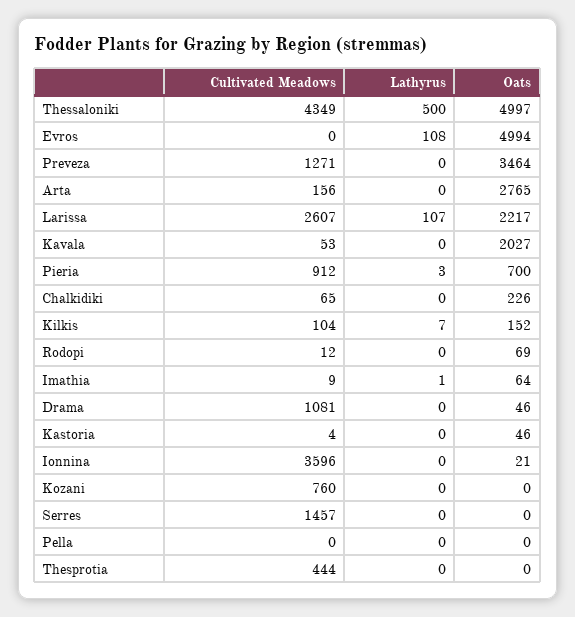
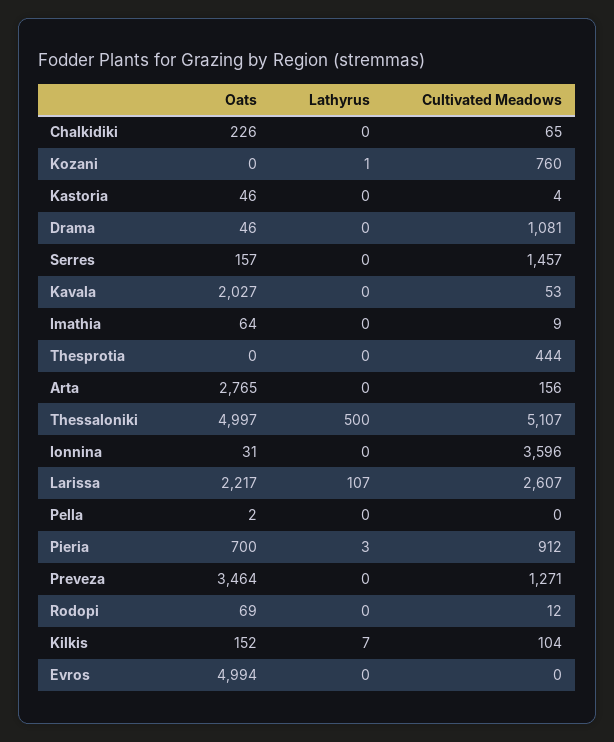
  {
    "Cultivated Meadows": {
-     "Thessaloniki": 4349,
+     "Thessaloniki": 5107,
      "Evros": 0,
      "Preveza": 1271,
      "Arta": 156,
      "Larissa": 2607,
      "Kavala": 53,
      "Pieria": 912,
      "Chalkidiki": 65,
      "Kilkis": 104,
      "Rodopi": 12,
      "Imathia": 9,
      "Drama": 1081,
      "Kastoria": 4,
      "Ionnina": 3596,
      "Kozani": 760,
      "Serres": 1457,
      "Pella": 0,
      "Thesprotia": 444
    },
    "Lathyrus": {
      "Thessaloniki": 500,
-     "Evros": 108,
+     "Evros": 0,
      "Preveza": 0,
      "Arta": 0,
      "Larissa": 107,
      "Kavala": 0,
      "Pieria": 3,
      "Chalkidiki": 0,
      "Kilkis": 7,
      "Rodopi": 0,
-     "Imathia": 1,
+     "Imathia": 0,
      "Drama": 0,
      "Kastoria": 0,
      "Ionnina": 0,
-     "Kozani": 0,
+     "Kozani": 1,
      "Serres": 0,
      "Pella": 0,
      "Thesprotia": 0
    },
    "Oats": {
      "Thessaloniki": 4997,
      "Evros": 4994,
      "Preveza": 3464,
      "Arta": 2765,
      "Larissa": 2217,
      "Kavala": 2027,
      "Pieria": 700,
      "Chalkidiki": 226,
      "Kilkis": 152,
      "Rodopi": 69,
      "Imathia": 64,
      "Drama": 46,
      "Kastoria": 46,
-     "Ionnina": 21,
+     "Ionnina": 31,
      "Kozani": 0,
-     "Serres": 0,
+     "Serres": 157,
-     "Pella": 0,
+     "Pella": 2,
      "Thesprotia": 0
    }
  }

